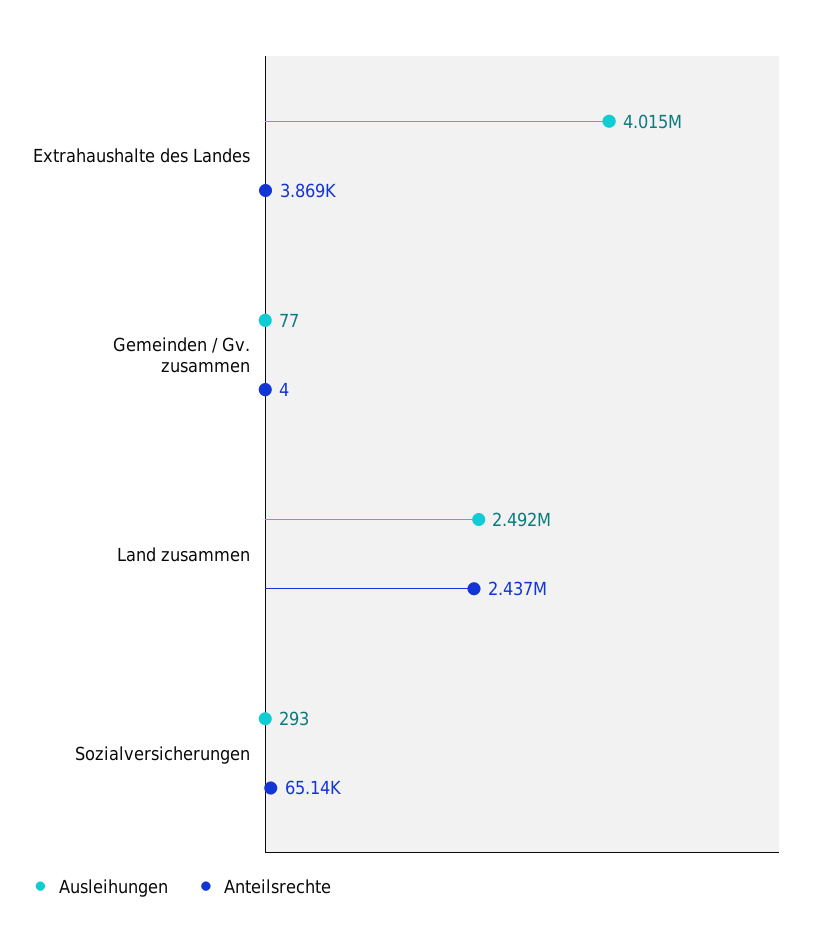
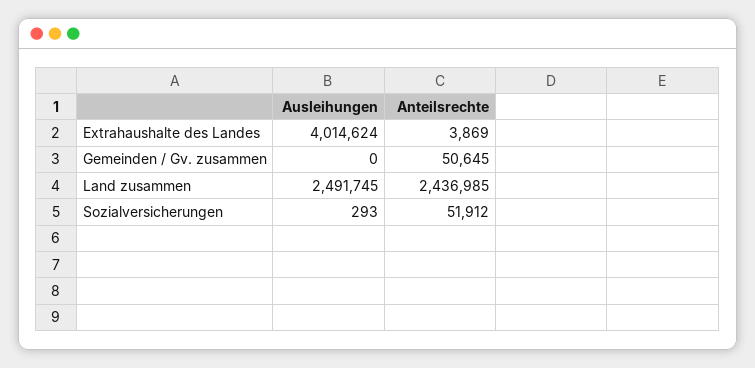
  {
    "Ausleihungen": {
      "Extrahaushalte des Landes": 4014624,
-     "Gemeinden / Gv. zusammen": 77,
+     "Gemeinden / Gv. zusammen": 0,
      "Land zusammen": 2491745,
      "Sozialversicherungen": 293
    },
    "Anteilsrechte": {
      "Extrahaushalte des Landes": 3869,
-     "Gemeinden / Gv. zusammen": 4,
+     "Gemeinden / Gv. zusammen": 50645,
      "Land zusammen": 2436985,
-     "Sozialversicherungen": 65140
+     "Sozialversicherungen": 51912
    }
  }

